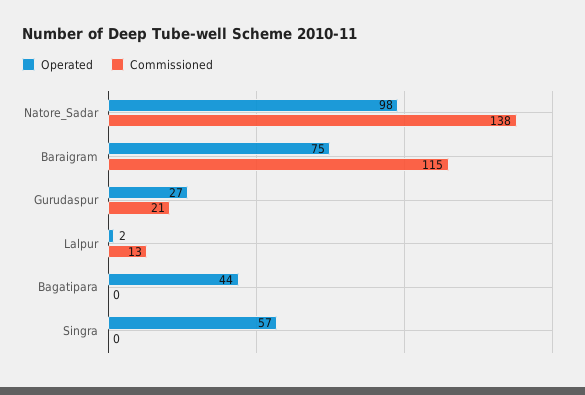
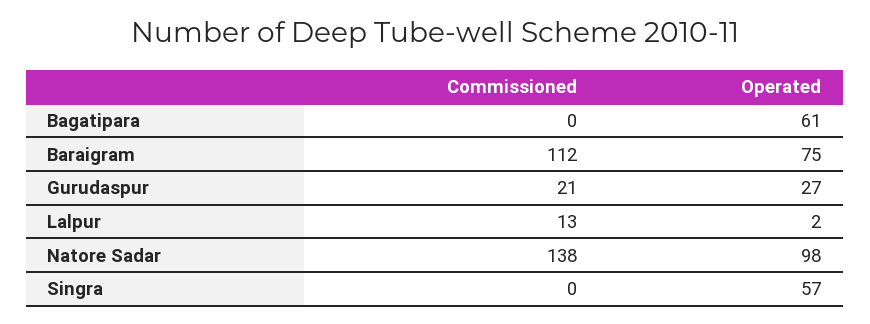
  {
    "Operated": {
      "Natore_Sadar": 98,
      "Baraigram": 75,
      "Gurudaspur": 27,
      "Lalpur": 2,
-     "Bagatipara": 44,
+     "Bagatipara": 61,
      "Singra": 57
    },
    "Commissioned": {
      "Natore_Sadar": 138,
-     "Baraigram": 115,
+     "Baraigram": 112,
      "Gurudaspur": 21,
      "Lalpur": 13,
      "Bagatipara": 0,
      "Singra": 0
    }
  }

